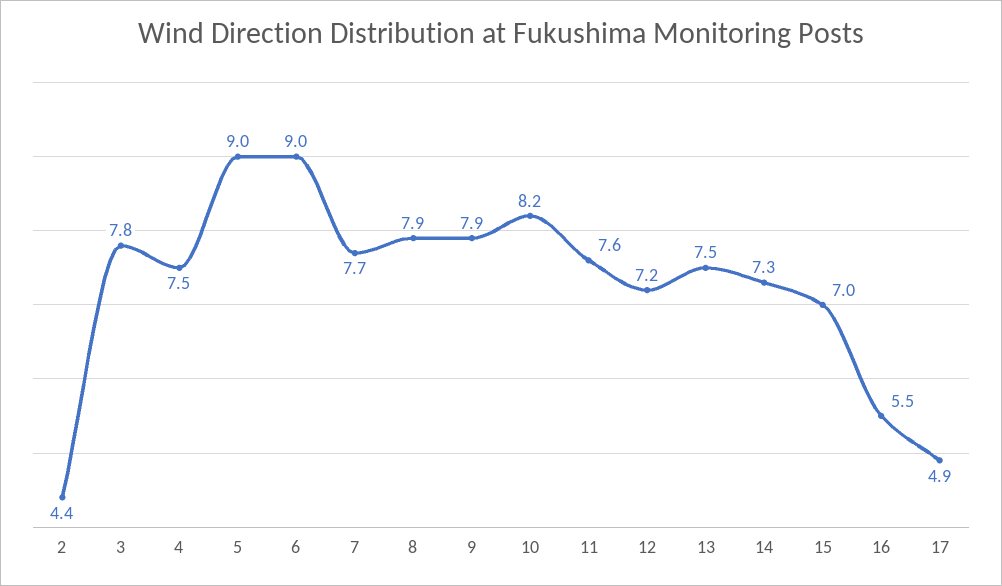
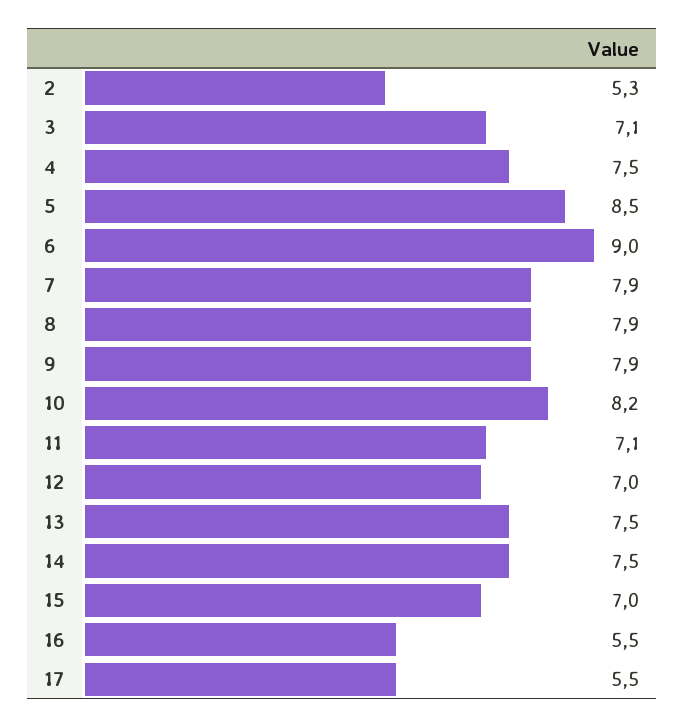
  {
-   "2": 4.4,
+   "2": 5.3,
-   "3": 7.8,
+   "3": 7.1,
    "4": 7.5,
-   "5": 9,
+   "5": 8.5,
    "6": 9,
-   "7": 7.7,
+   "7": 7.9,
    "8": 7.9,
    "9": 7.9,
    "10": 8.2,
-   "11": 7.6,
+   "11": 7.1,
-   "12": 7.2,
+   "12": 7,
    "13": 7.5,
-   "14": 7.3,
+   "14": 7.5,
    "15": 7,
    "16": 5.5,
-   "17": 4.9
+   "17": 5.5
  }

